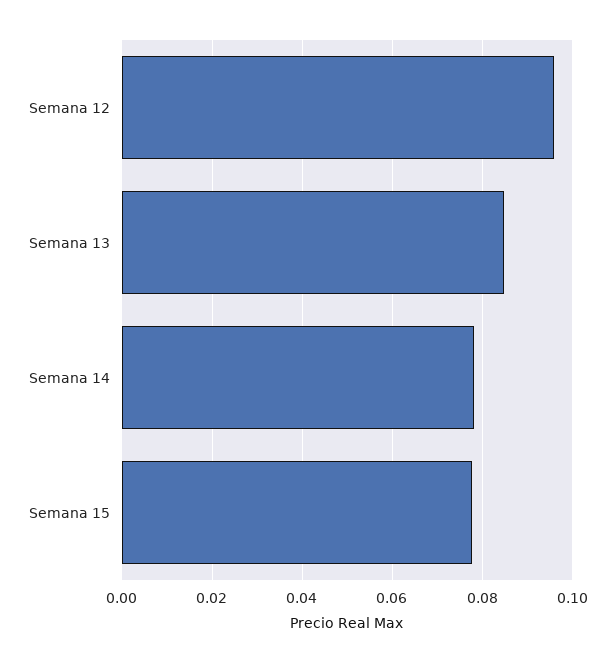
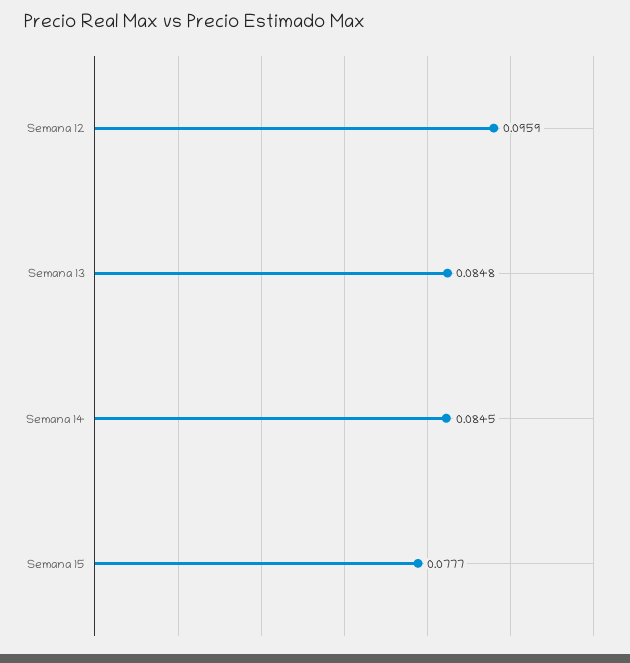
  {
    "Semana 12": 0.0959,
    "Semana 13": 0.0848,
-   "Semana 14": 0.078,
+   "Semana 14": 0.0845,
    "Semana 15": 0.0777
  }

